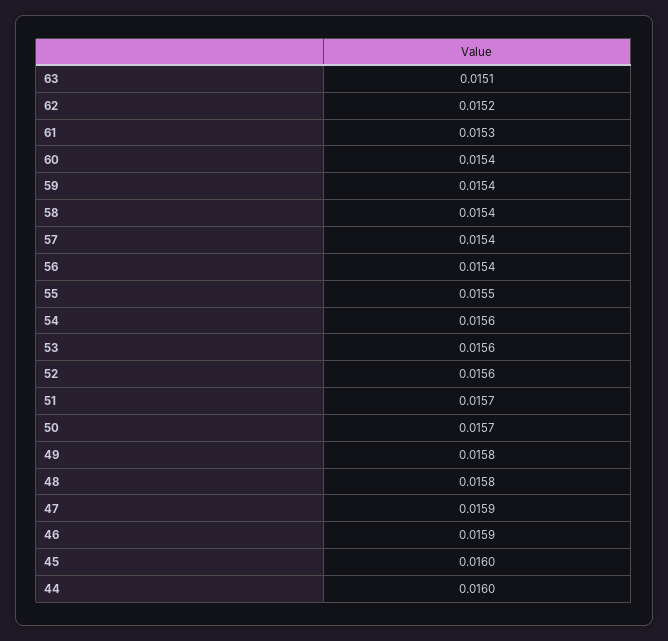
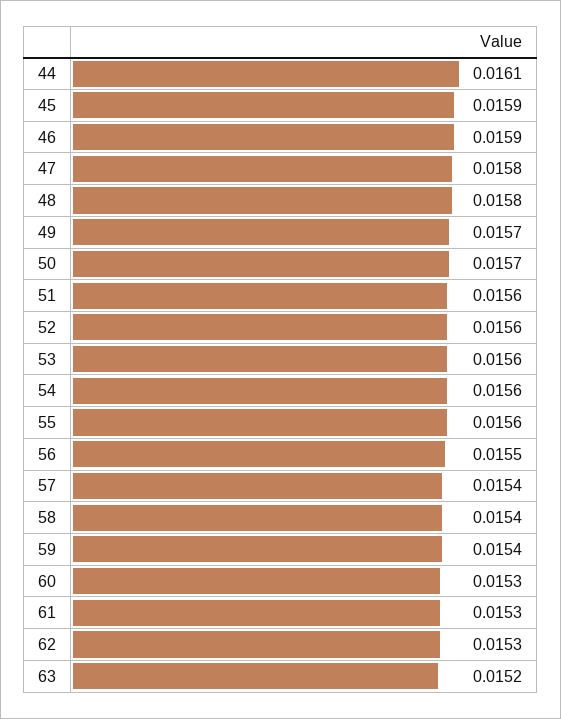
  {
-   "63": 0.0151,
+   "63": 0.0152,
-   "62": 0.0152,
+   "62": 0.0153,
    "61": 0.0153,
-   "60": 0.0154,
+   "60": 0.0153,
    "59": 0.0154,
    "58": 0.0154,
    "57": 0.0154,
-   "56": 0.0154,
+   "56": 0.0155,
-   "55": 0.0155,
+   "55": 0.0156,
    "54": 0.0156,
    "53": 0.0156,
    "52": 0.0156,
-   "51": 0.0157,
+   "51": 0.0156,
    "50": 0.0157,
-   "49": 0.0158,
+   "49": 0.0157,
    "48": 0.0158,
-   "47": 0.0159,
+   "47": 0.0158,
    "46": 0.0159,
-   "45": 0.016,
+   "45": 0.0159,
-   "44": 0.016
+   "44": 0.0161
  }

